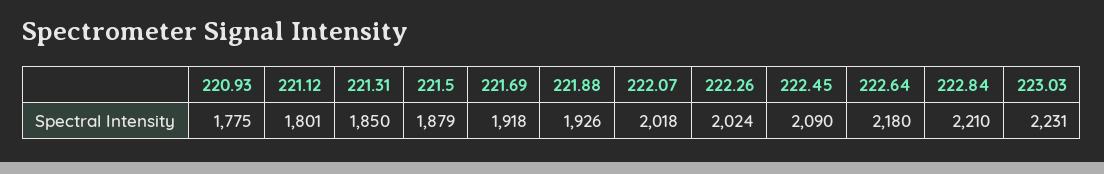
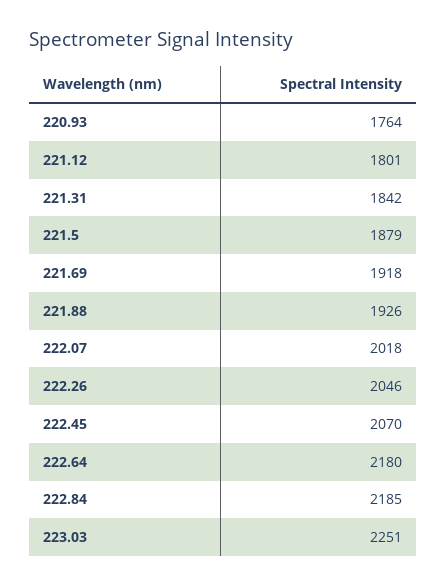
  {
-   "220.93": 1775,
+   "220.93": 1764,
    "221.12": 1801,
-   "221.31": 1850,
+   "221.31": 1842,
    "221.5": 1879,
    "221.69": 1918,
    "221.88": 1926,
    "222.07": 2018,
-   "222.26": 2024,
+   "222.26": 2046,
-   "222.45": 2090,
+   "222.45": 2070,
    "222.64": 2180,
-   "222.84": 2210,
+   "222.84": 2185,
-   "223.03": 2231
+   "223.03": 2251
  }

